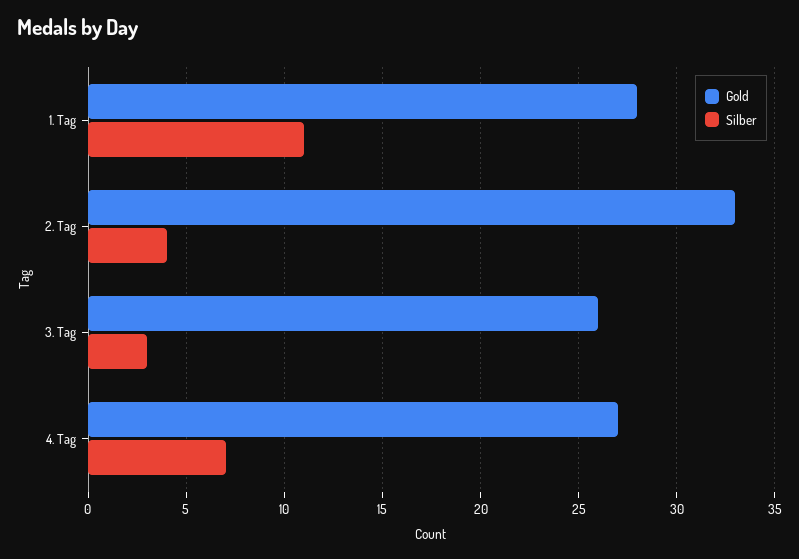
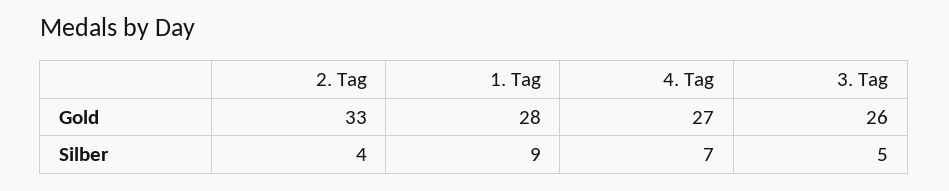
  {
    "Gold": {
      "1. Tag": 28,
      "2. Tag": 33,
      "3. Tag": 26,
      "4. Tag": 27
    },
    "Silber": {
-     "1. Tag": 11,
+     "1. Tag": 9,
      "2. Tag": 4,
-     "3. Tag": 3,
+     "3. Tag": 5,
      "4. Tag": 7
    }
  }

